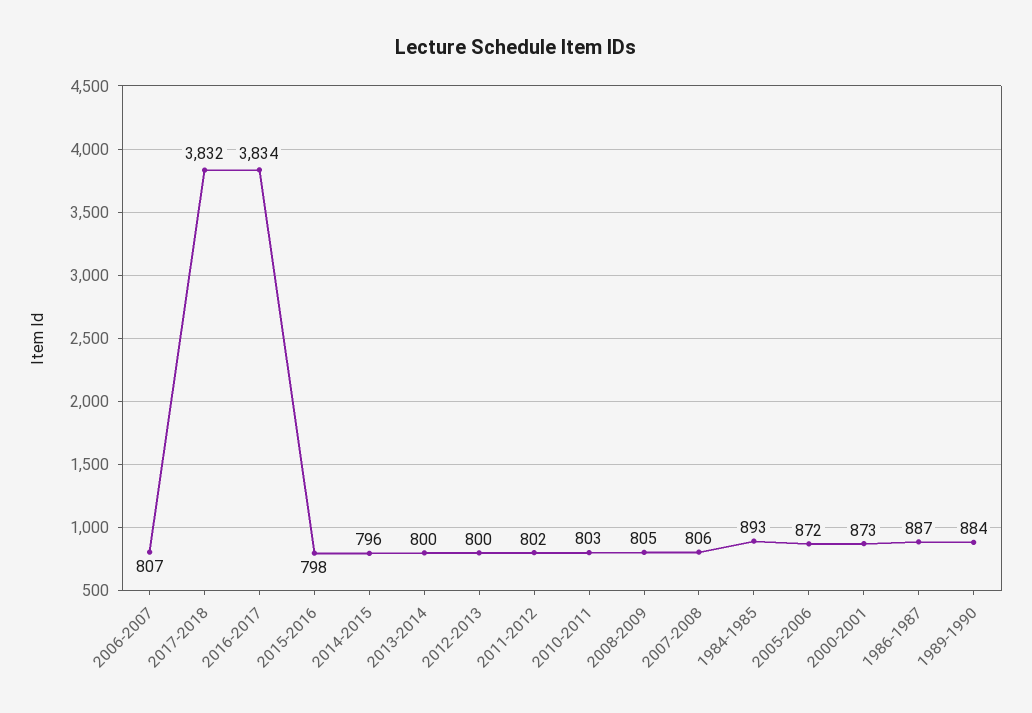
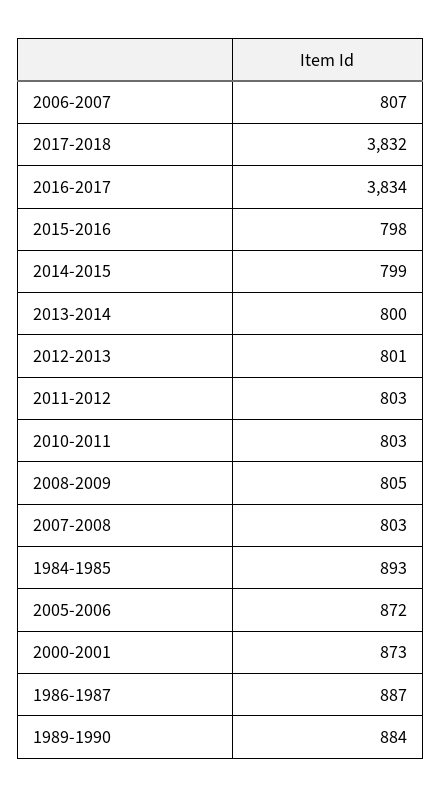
  {
    "2006-2007": 807,
    "2017-2018": 3832,
    "2016-2017": 3834,
    "2015-2016": 798,
-   "2014-2015": 796,
+   "2014-2015": 799,
    "2013-2014": 800,
-   "2012-2013": 800,
+   "2012-2013": 801,
-   "2011-2012": 802,
+   "2011-2012": 803,
    "2010-2011": 803,
    "2008-2009": 805,
-   "2007-2008": 806,
+   "2007-2008": 803,
    "1984-1985": 893,
    "2005-2006": 872,
    "2000-2001": 873,
    "1986-1987": 887,
    "1989-1990": 884
  }

